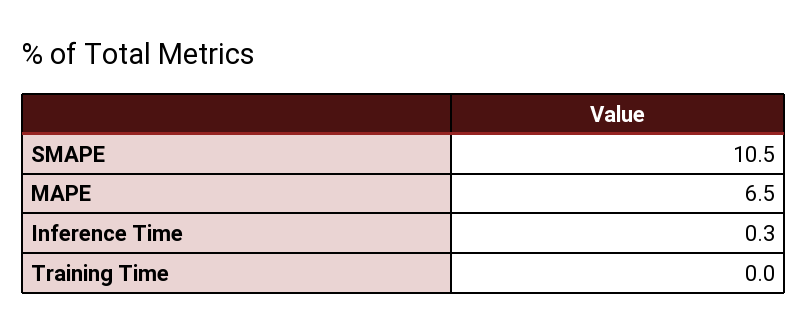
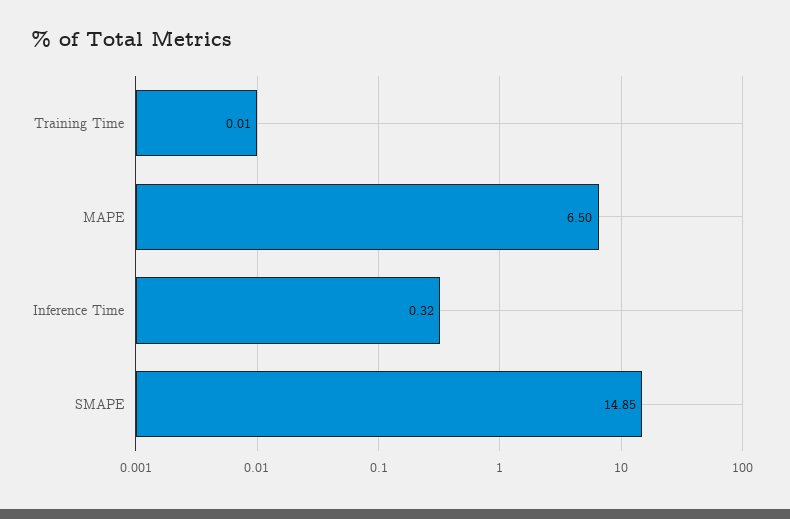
  {
-   "SMAPE": 10.5,
+   "SMAPE": 14.85,
    "MAPE": 6.5,
    "Inference Time": 0.32,
    "Training Time": 0.01
  }

